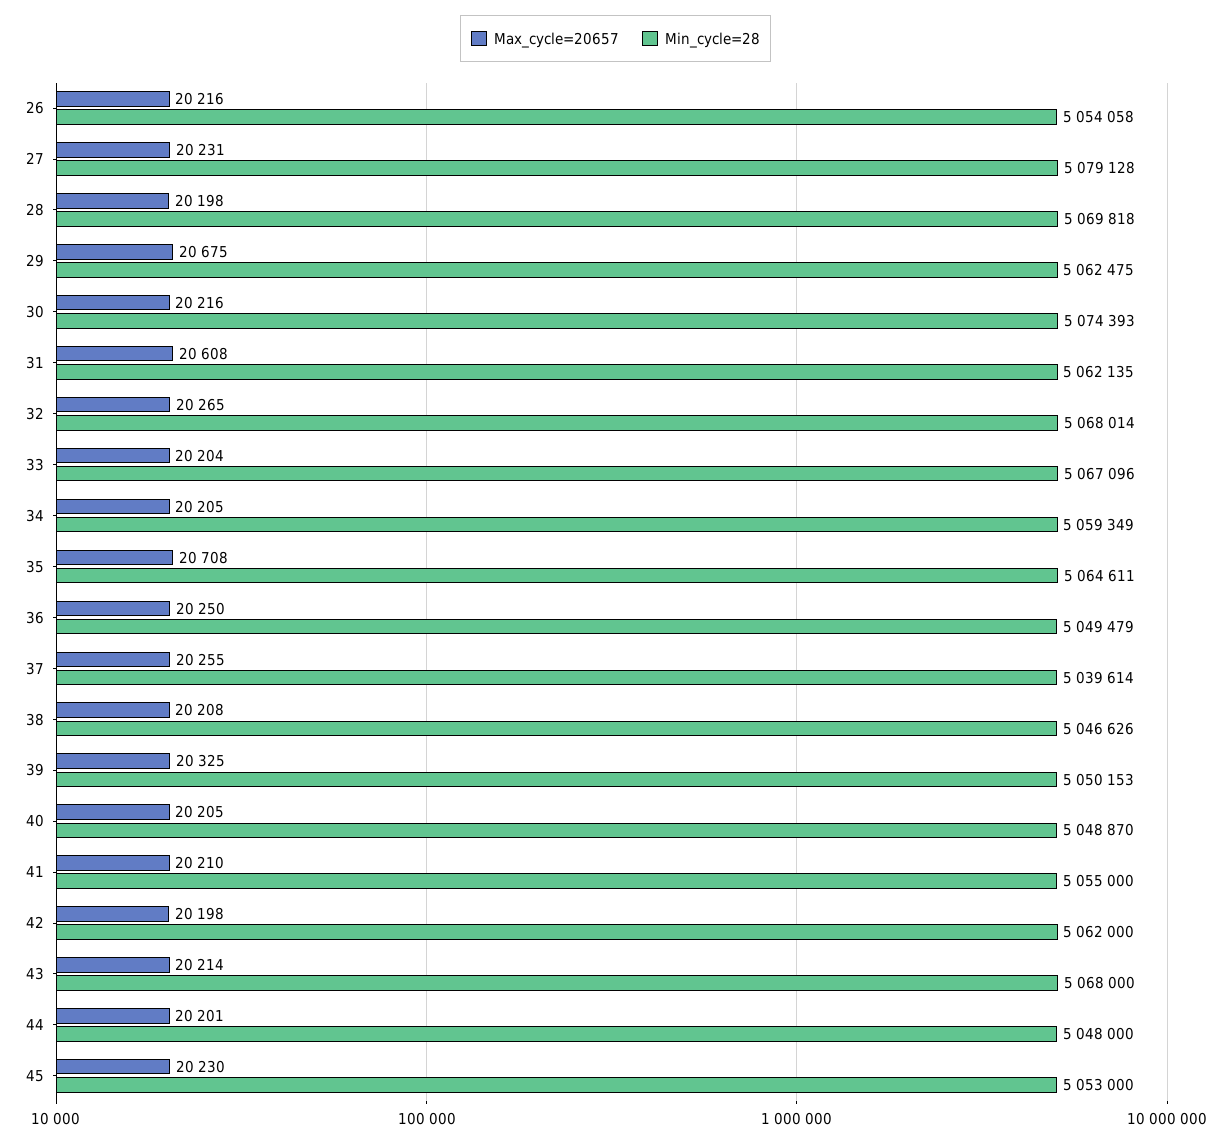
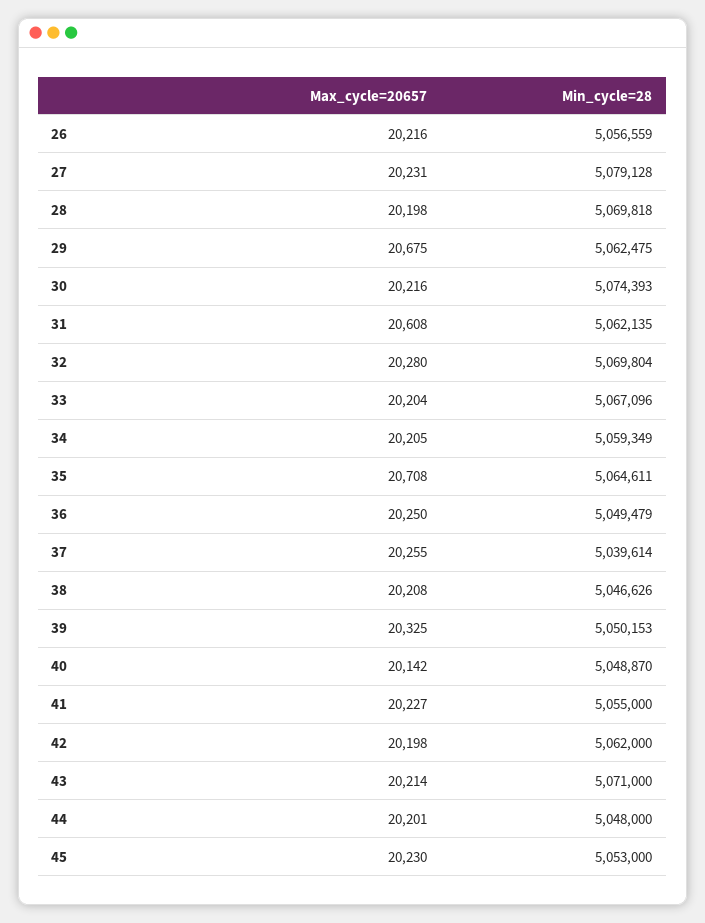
  {
    "Max_cycle=20657": {
      "26": 20216,
      "27": 20231,
      "28": 20198,
      "29": 20675,
      "30": 20216,
      "31": 20608,
-     "32": 20265,
+     "32": 20280,
      "33": 20204,
      "34": 20205,
      "35": 20708,
      "36": 20250,
      "37": 20255,
      "38": 20208,
      "39": 20325,
-     "40": 20205,
+     "40": 20142,
-     "41": 20210,
+     "41": 20227,
      "42": 20198,
      "43": 20214,
      "44": 20201,
      "45": 20230
    },
    "Min_cycle=28": {
-     "26": 5054058,
+     "26": 5056559,
      "27": 5079128,
      "28": 5069818,
      "29": 5062475,
      "30": 5074393,
      "31": 5062135,
-     "32": 5068014,
+     "32": 5069804,
      "33": 5067096,
      "34": 5059349,
      "35": 5064611,
      "36": 5049479,
      "37": 5039614,
      "38": 5046626,
      "39": 5050153,
      "40": 5048870,
      "41": 5055000,
      "42": 5062000,
-     "43": 5068000,
+     "43": 5071000,
      "44": 5048000,
      "45": 5053000
    }
  }

